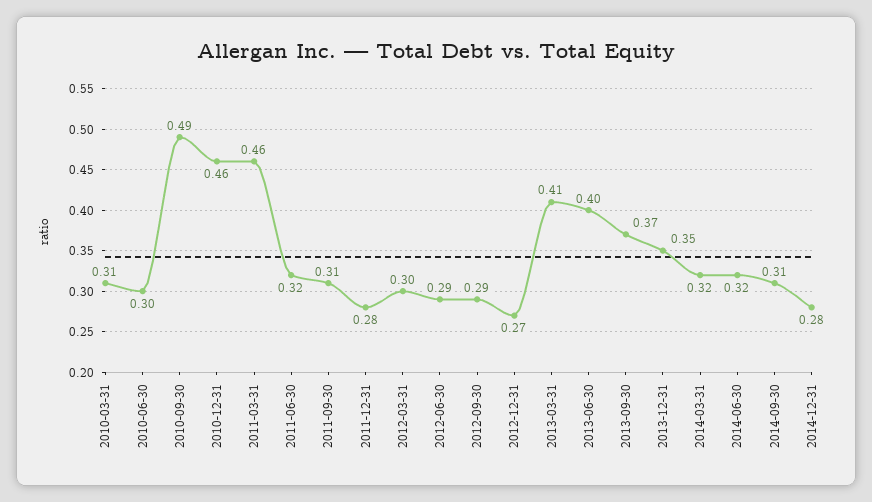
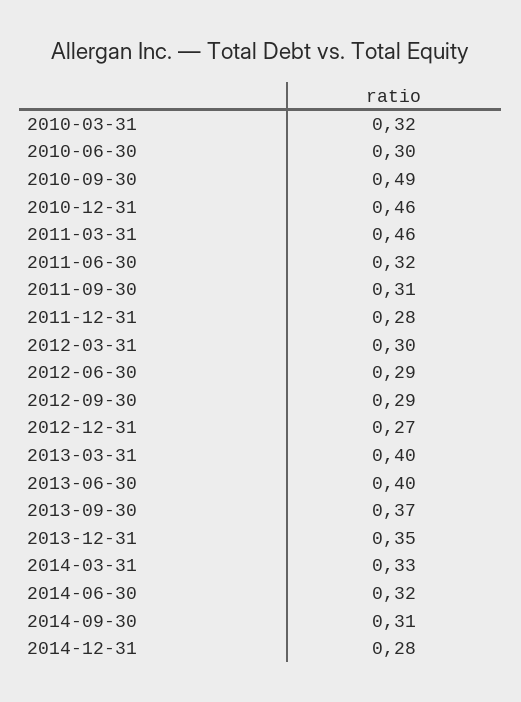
  {
-   "2010-03-31": 0.31,
+   "2010-03-31": 0.32,
    "2010-06-30": 0.3,
    "2010-09-30": 0.49,
    "2010-12-31": 0.46,
    "2011-03-31": 0.46,
    "2011-06-30": 0.32,
    "2011-09-30": 0.31,
    "2011-12-31": 0.28,
    "2012-03-31": 0.3,
    "2012-06-30": 0.29,
    "2012-09-30": 0.29,
    "2012-12-31": 0.27,
-   "2013-03-31": 0.41,
+   "2013-03-31": 0.4,
    "2013-06-30": 0.4,
    "2013-09-30": 0.37,
    "2013-12-31": 0.35,
-   "2014-03-31": 0.32,
+   "2014-03-31": 0.33,
    "2014-06-30": 0.32,
    "2014-09-30": 0.31,
    "2014-12-31": 0.28
  }

